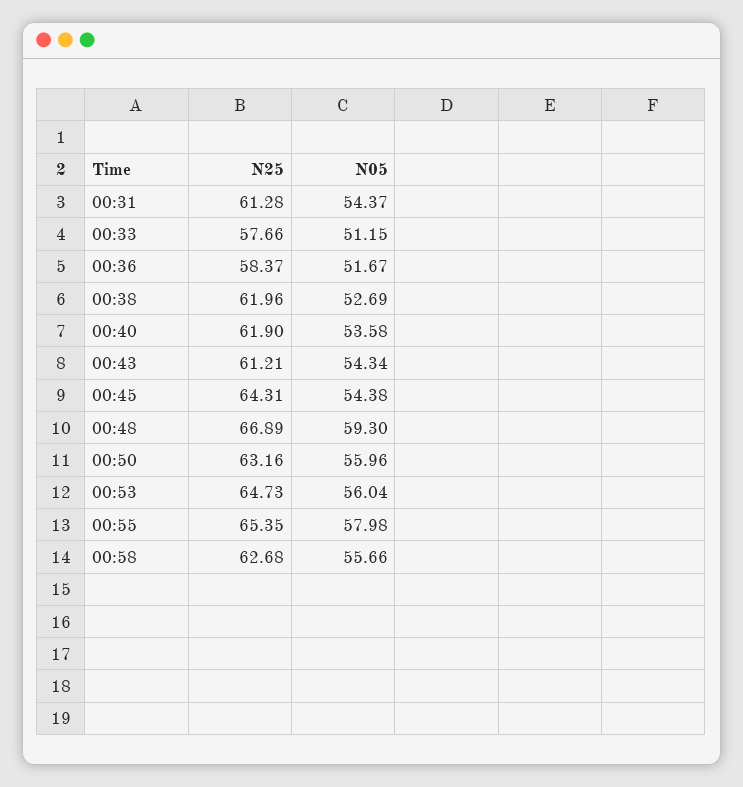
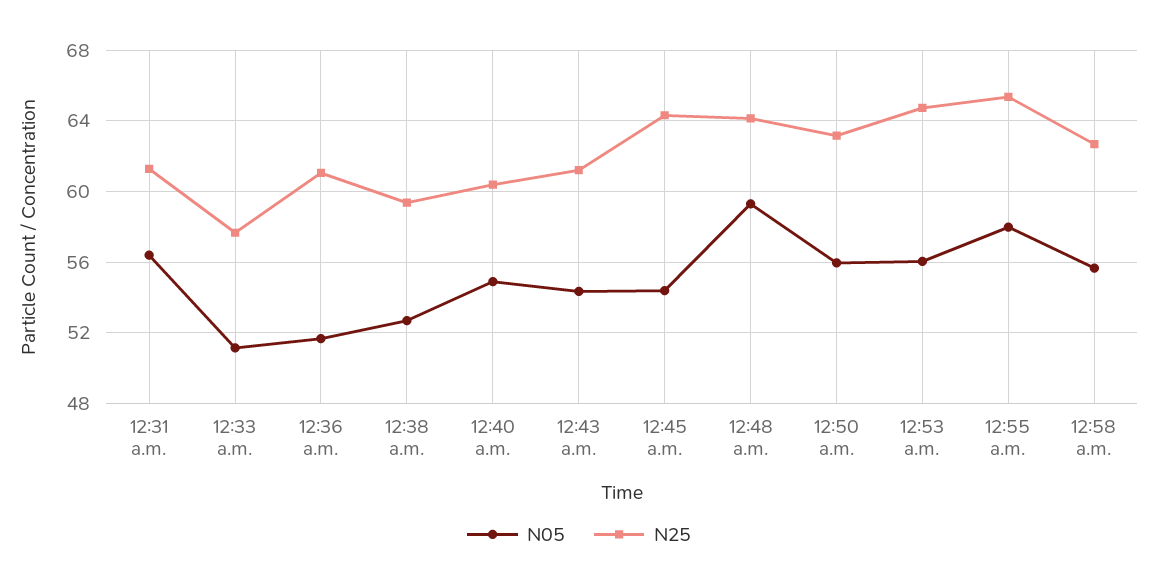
  {
    "N25": {
      "00:31": 61.28,
      "00:33": 57.66,
-     "00:36": 58.37,
+     "00:36": 61,
-     "00:38": 61.96,
+     "00:38": 59.5,
-     "00:40": 61.9,
+     "00:40": 60.5,
      "00:43": 61.21,
      "00:45": 64.31,
-     "00:48": 66.89,
+     "00:48": 64,
      "00:50": 63.16,
      "00:53": 64.73,
      "00:55": 65.35,
      "00:58": 62.68
    },
    "N05": {
-     "00:31": 54.37,
+     "00:31": 56.5,
      "00:33": 51.15,
      "00:36": 51.67,
      "00:38": 52.69,
-     "00:40": 53.58,
+     "00:40": 55,
      "00:43": 54.34,
      "00:45": 54.38,
      "00:48": 59.3,
      "00:50": 55.96,
      "00:53": 56.04,
      "00:55": 57.98,
      "00:58": 55.66
    }
  }

